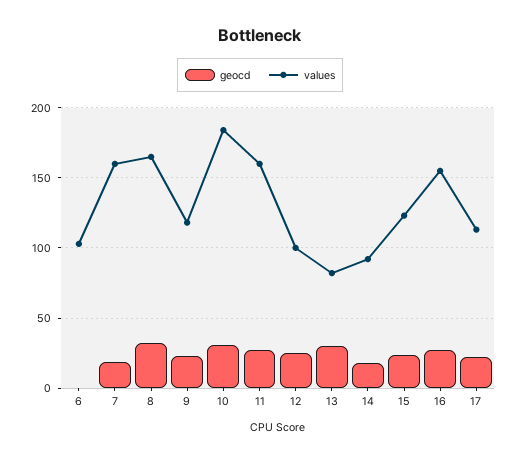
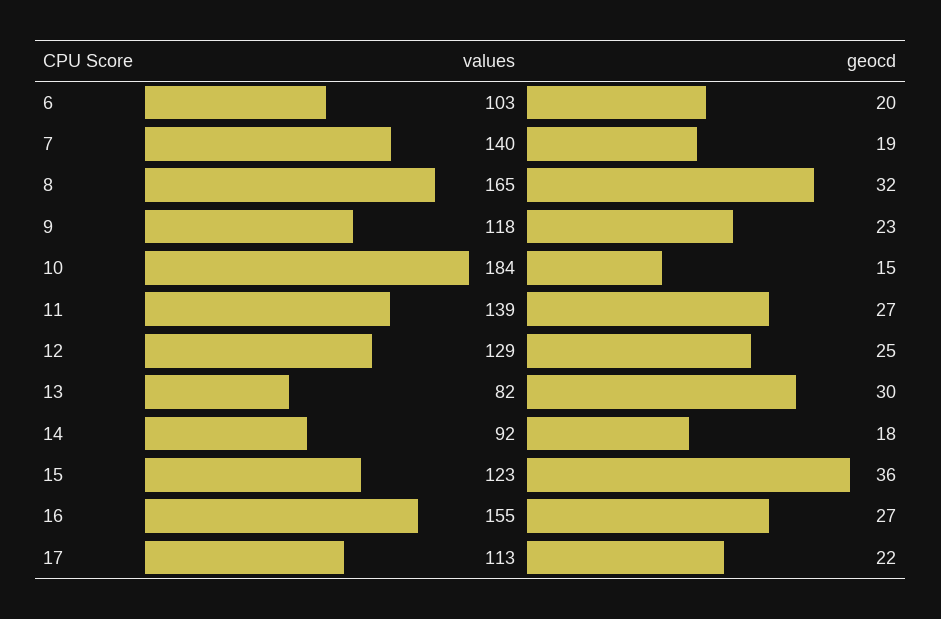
  {
    "geocd": {
-     "6": 0,
+     "6": 20,
      "7": 19,
      "8": 32,
      "9": 23,
-     "10": 30,
+     "10": 15,
      "11": 27,
      "12": 25,
      "13": 30,
      "14": 18,
-     "15": 25,
+     "15": 36,
      "16": 27,
      "17": 22
    },
    "values": {
      "6": 103,
-     "7": 160,
+     "7": 140,
      "8": 165,
      "9": 118,
      "10": 184,
-     "11": 160,
+     "11": 139,
-     "12": 100,
+     "12": 129,
      "13": 82,
      "14": 92,
      "15": 123,
      "16": 155,
      "17": 113
    }
  }

